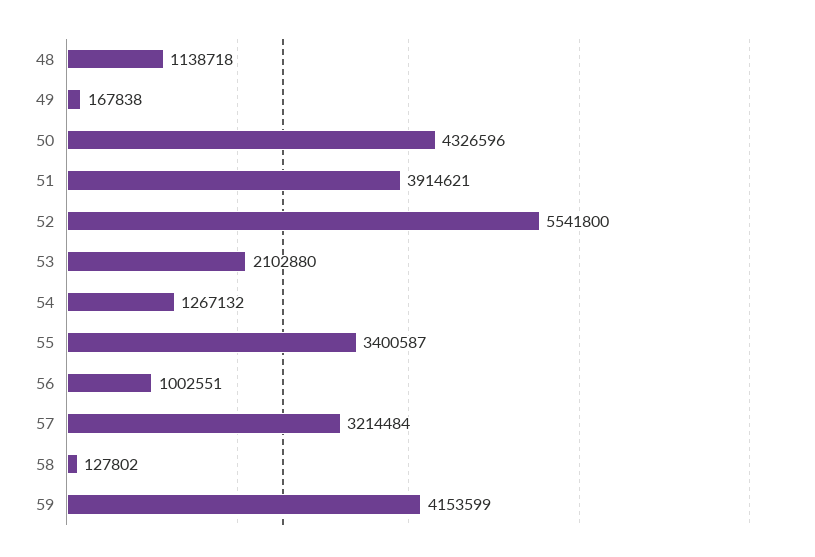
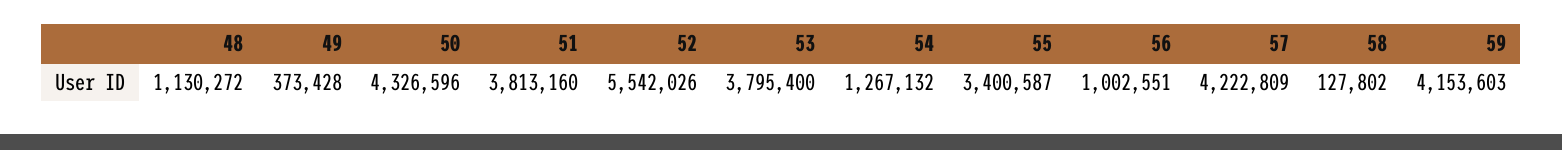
  {
-   "48": 1138718,
+   "48": 1130272,
-   "49": 167838,
+   "49": 373428,
    "50": 4326596,
-   "51": 3914621,
+   "51": 3813160,
-   "52": 5541800,
+   "52": 5542026,
-   "53": 2102880,
+   "53": 3795400,
    "54": 1267132,
    "55": 3400587,
    "56": 1002551,
-   "57": 3214484,
+   "57": 4222809,
    "58": 127802,
-   "59": 4153599
+   "59": 4153603
  }

